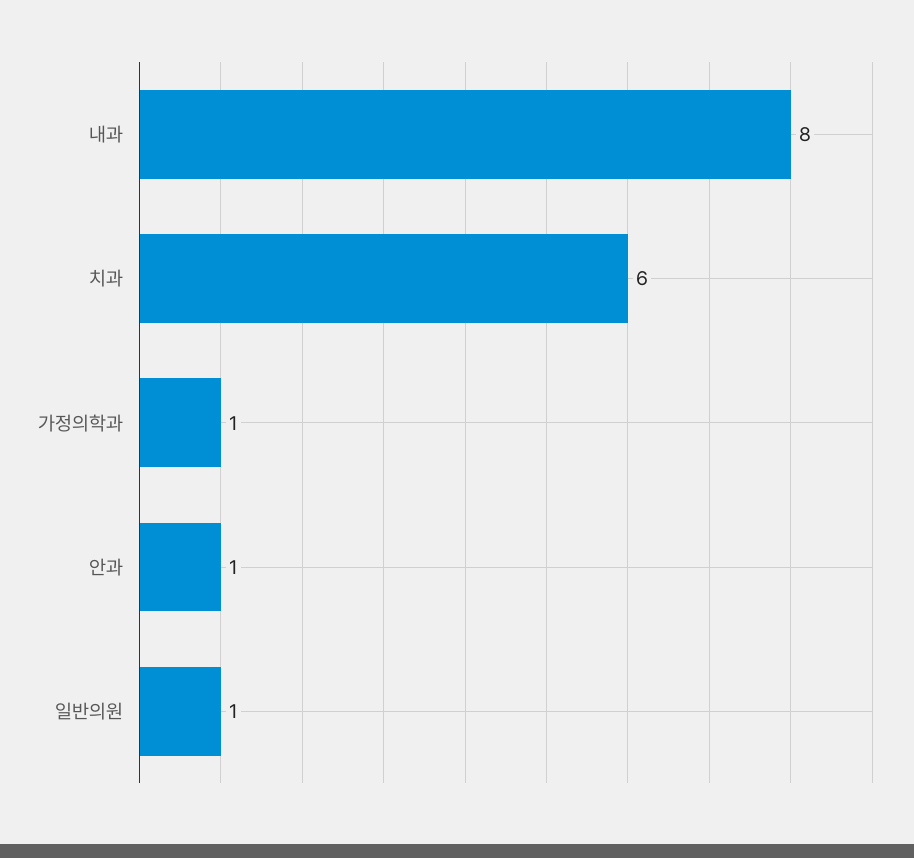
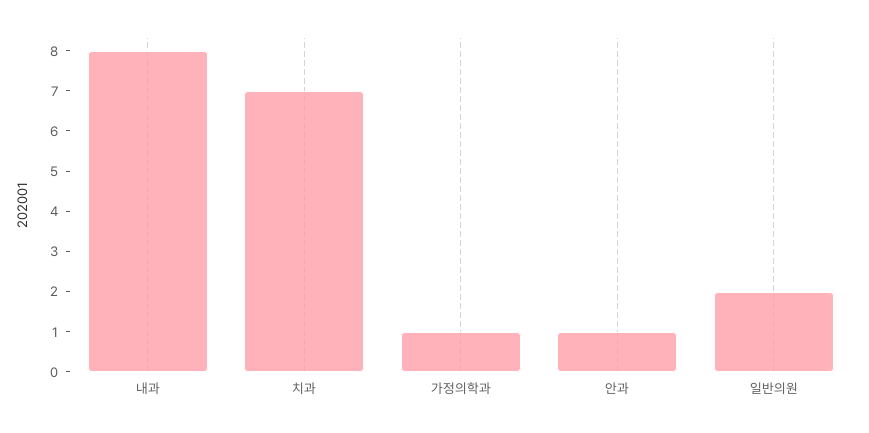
  {
    "내과": 8,
-   "치과": 6,
+   "치과": 7,
    "가정의학과": 1,
    "안과": 1,
-   "일반의원": 1
+   "일반의원": 2
  }

